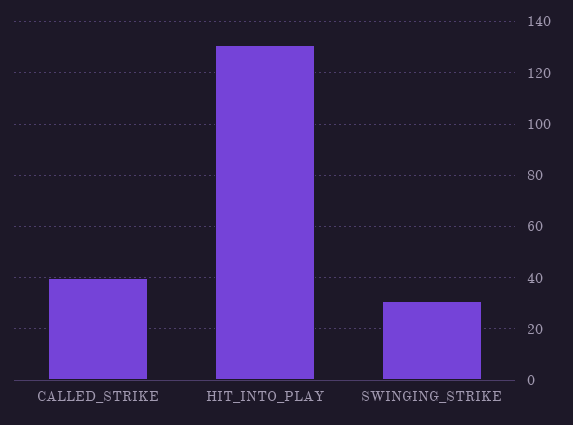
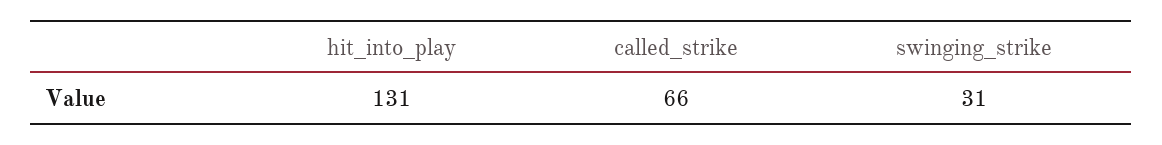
  {
-   "CALLED_STRIKE": 40,
+   "CALLED_STRIKE": 66,
    "HIT_INTO_PLAY": 131,
    "SWINGING_STRIKE": 31
  }

